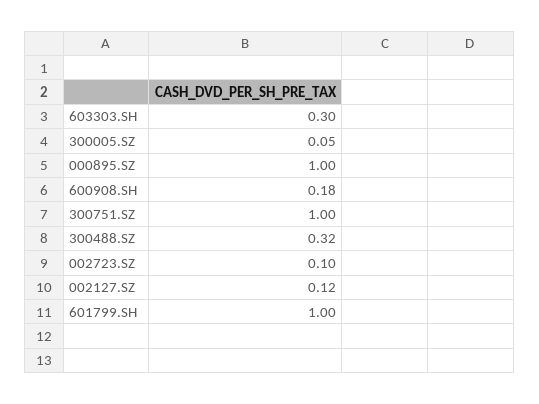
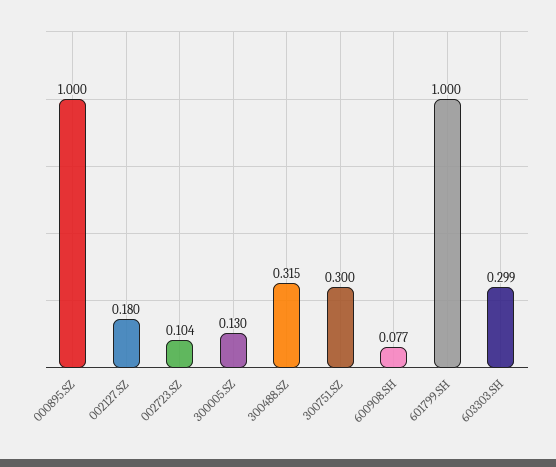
  {
    "603303.SH": 0.299,
-   "300005.SZ": 0.05,
+   "300005.SZ": 0.13,
    "000895.SZ": 1,
-   "600908.SH": 0.18,
+   "600908.SH": 0.077,
-   "300751.SZ": 1,
+   "300751.SZ": 0.3,
    "300488.SZ": 0.315,
    "002723.SZ": 0.104,
-   "002127.SZ": 0.12,
+   "002127.SZ": 0.18,
    "601799.SH": 1
  }

